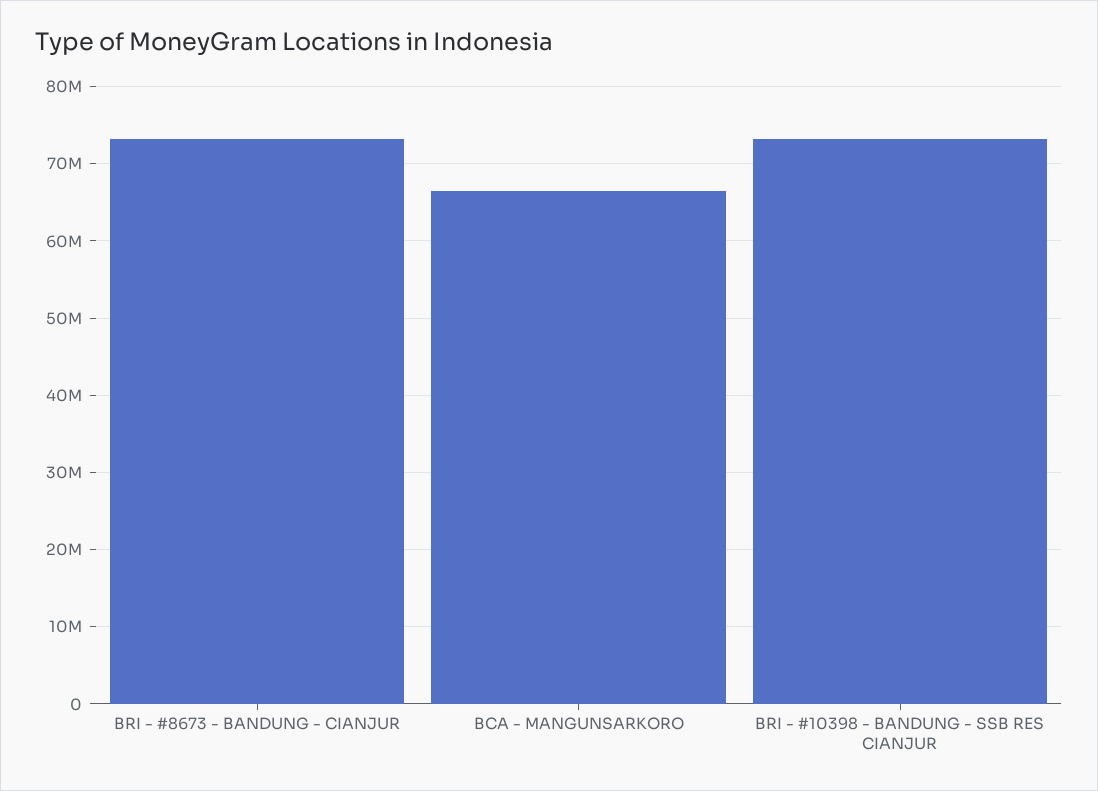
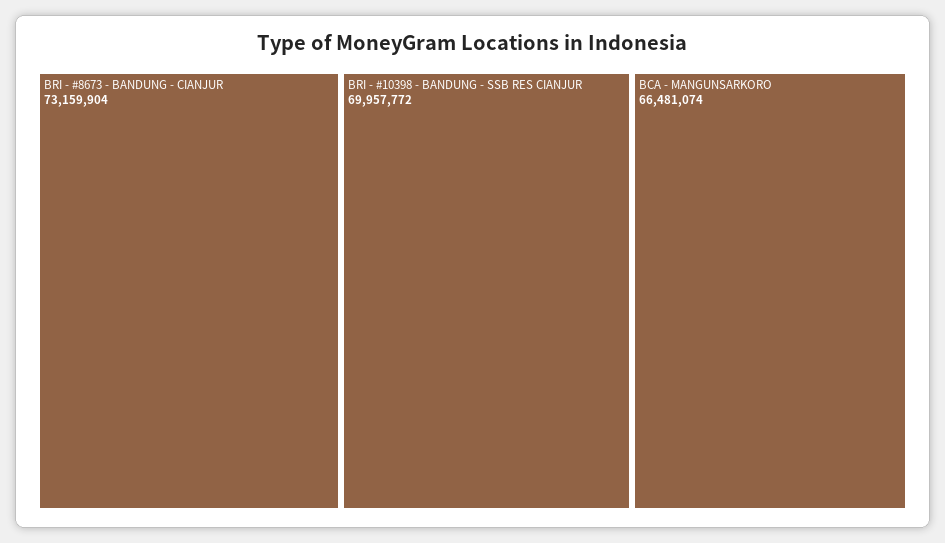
  {
    "BRI - #8673 - BANDUNG - CIANJUR": 73159904,
    "BCA - MANGUNSARKORO": 66481074,
-   "BRI - #10398 - BANDUNG - SSB RES CIANJUR": 73000000
+   "BRI - #10398 - BANDUNG - SSB RES CIANJUR": 69957772
  }

